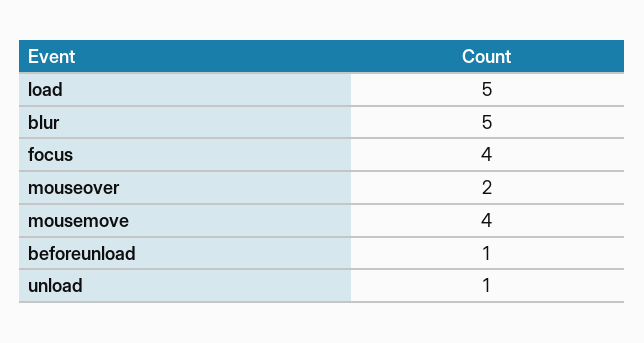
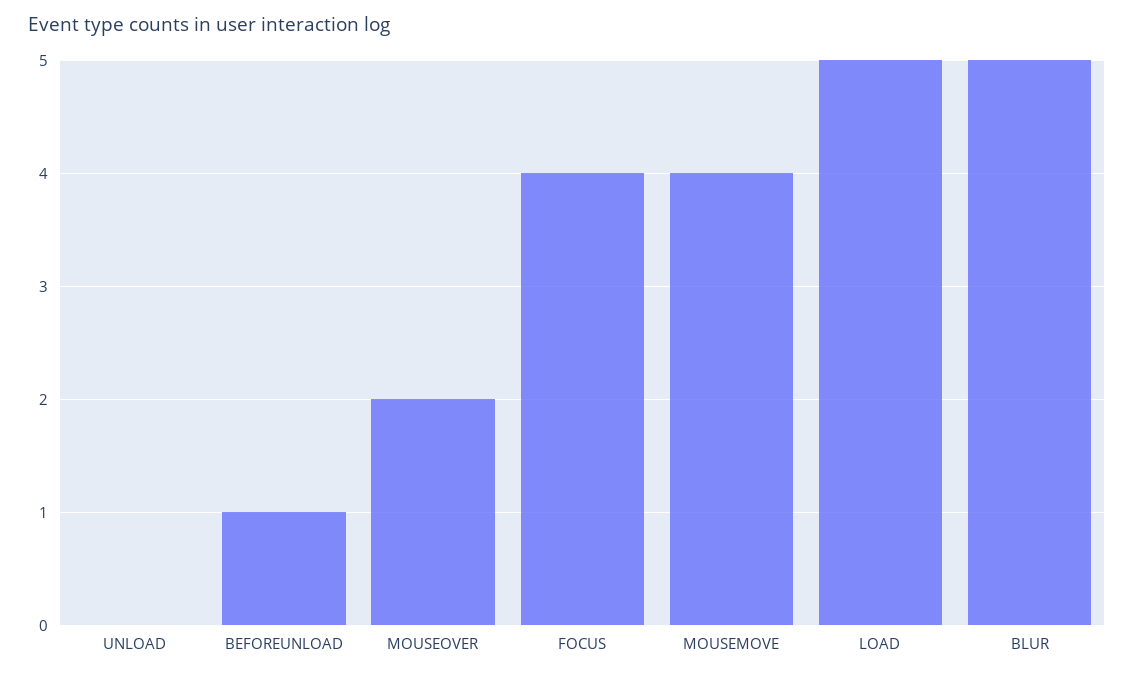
  {
    "load": 5,
    "blur": 5,
    "focus": 4,
    "mouseover": 2,
    "mousemove": 4,
    "beforeunload": 1,
-   "unload": 1
+   "unload": 0
  }

